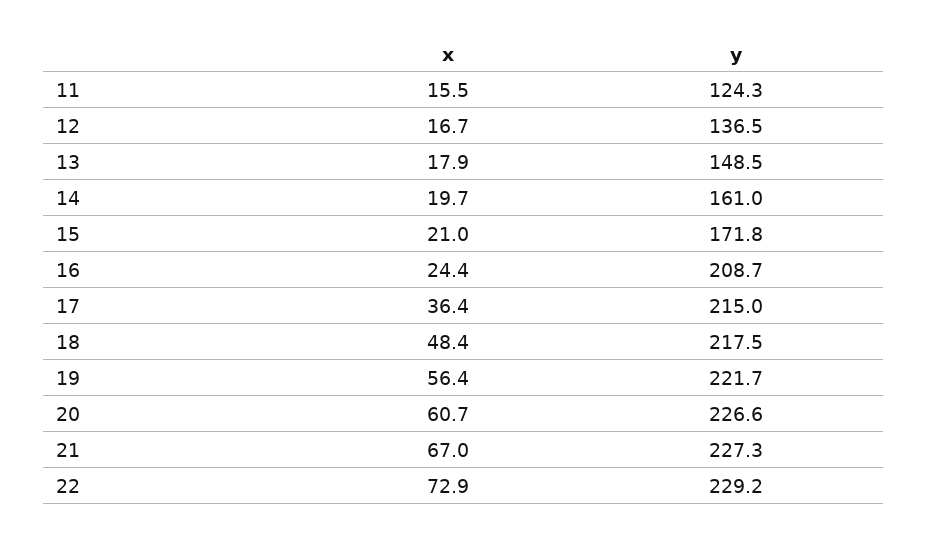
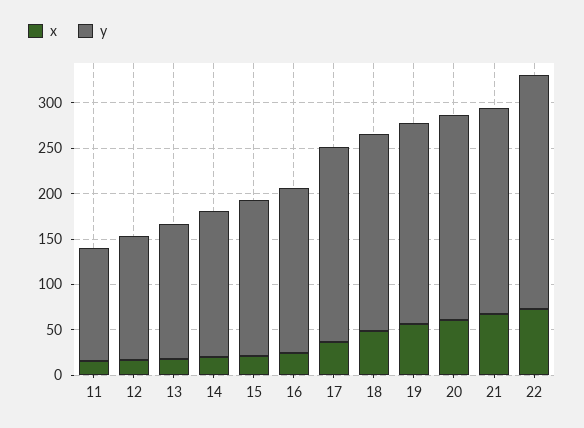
  {
    "x": {
      "11": 15.5,
      "12": 16.7,
      "13": 17.9,
      "14": 19.7,
      "15": 21,
      "16": 24.4,
      "17": 36.4,
      "18": 48.4,
      "19": 56.4,
      "20": 60.7,
      "21": 67,
      "22": 72.9
    },
    "y": {
      "11": 124.3,
      "12": 136.5,
      "13": 148.5,
      "14": 161,
      "15": 171.8,
-     "16": 208.7,
+     "16": 180,
      "17": 215,
      "18": 217.5,
      "19": 221.7,
      "20": 226.6,
      "21": 227.3,
-     "22": 229.2
+     "22": 260
    }
  }

